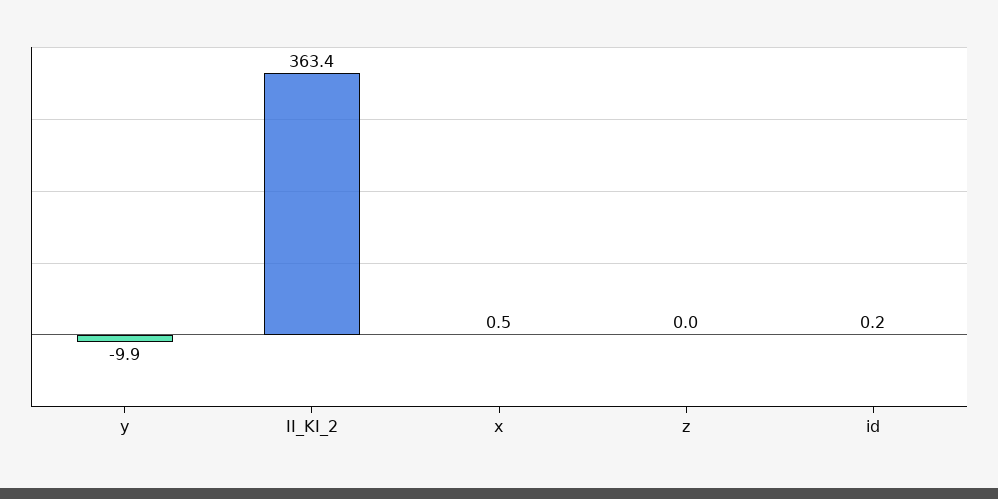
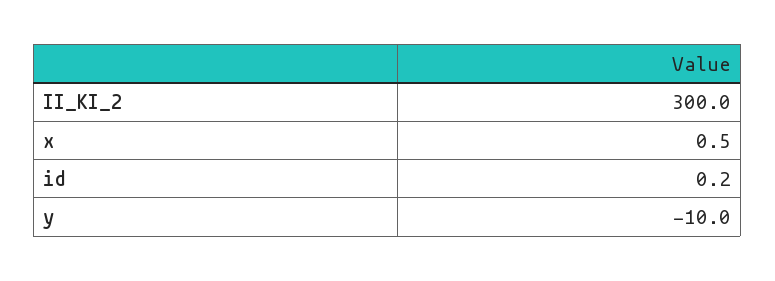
  {
-   "y": -9.9,
+   "y": -10,
-   "II_KI_2": 363.4,
+   "II_KI_2": 300,
    "x": 0.5,
-   "z": 0,
    "id": 0.2
  }

